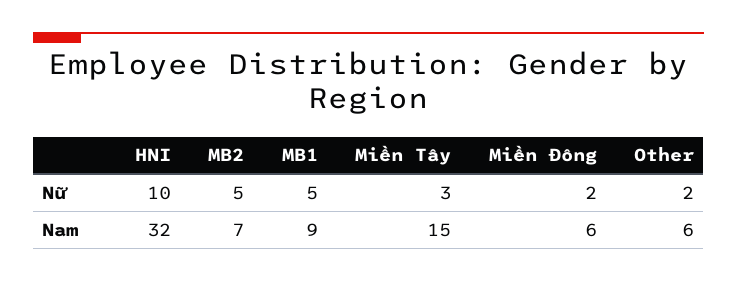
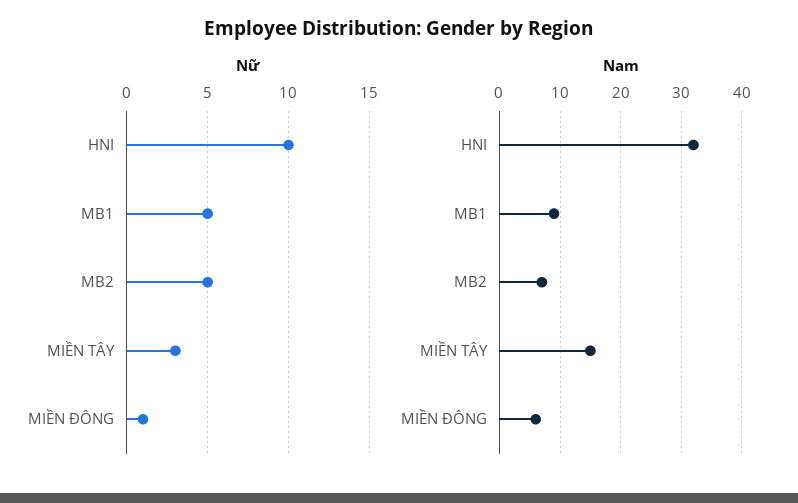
  {
    "Nữ": {
      "HNI": 10,
      "MB2": 5,
      "MB1": 5,
      "Miền Tây": 3,
-     "Miền Đông": 2,
+     "Miền Đông": 1
-     "Other": 2
    },
    "Nam": {
      "HNI": 32,
      "MB2": 7,
      "MB1": 9,
      "Miền Tây": 15,
-     "Miền Đông": 6,
+     "Miền Đông": 6
-     "Other": 6
    }
  }

